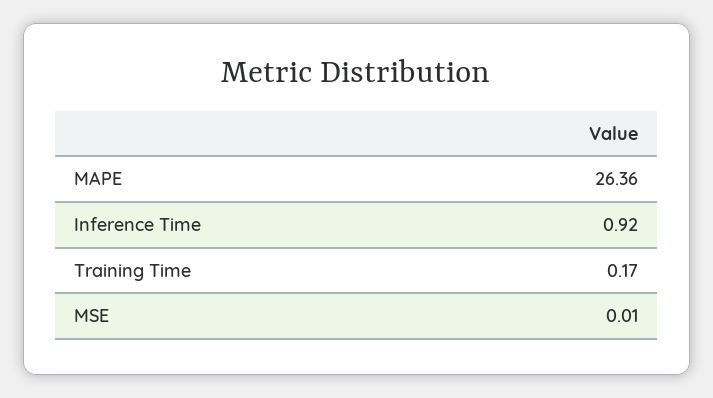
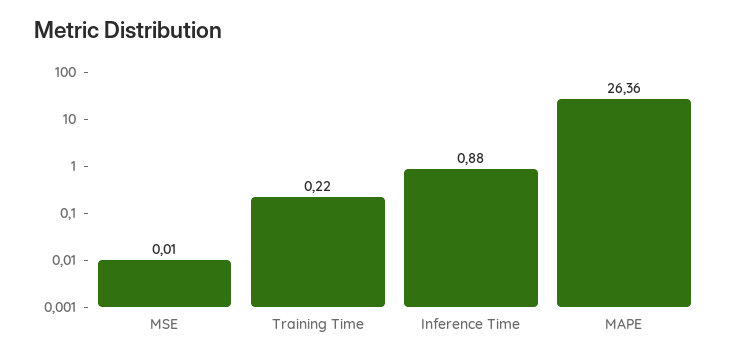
  {
    "MAPE": 26.36,
-   "Inference Time": 0.92,
+   "Inference Time": 0.88,
-   "Training Time": 0.17,
+   "Training Time": 0.22,
    "MSE": 0.01
  }

